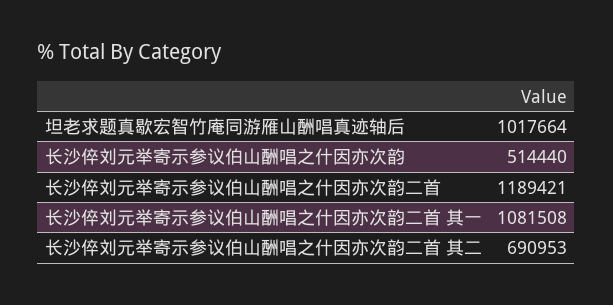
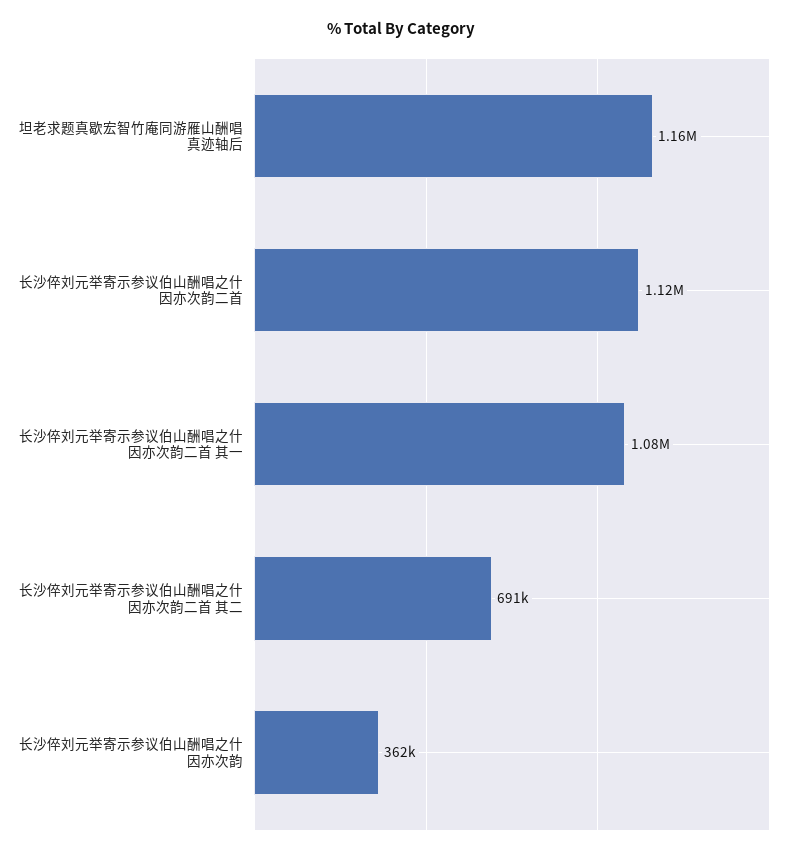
  {
-   "坦老求题真歇宏智竹庵同游雁山酬唱真迹轴后": 1017664,
+   "坦老求题真歇宏智竹庵同游雁山酬唱真迹轴后": 1160000,
-   "长沙倅刘元举寄示参议伯山酬唱之什因亦次韵": 514440,
+   "长沙倅刘元举寄示参议伯山酬唱之什因亦次韵": 362000,
-   "长沙倅刘元举寄示参议伯山酬唱之什因亦次韵二首": 1189421,
+   "长沙倅刘元举寄示参议伯山酬唱之什因亦次韵二首": 1120000,
    "长沙倅刘元举寄示参议伯山酬唱之什因亦次韵二首 其一": 1081508,
    "长沙倅刘元举寄示参议伯山酬唱之什因亦次韵二首 其二": 690953
  }

